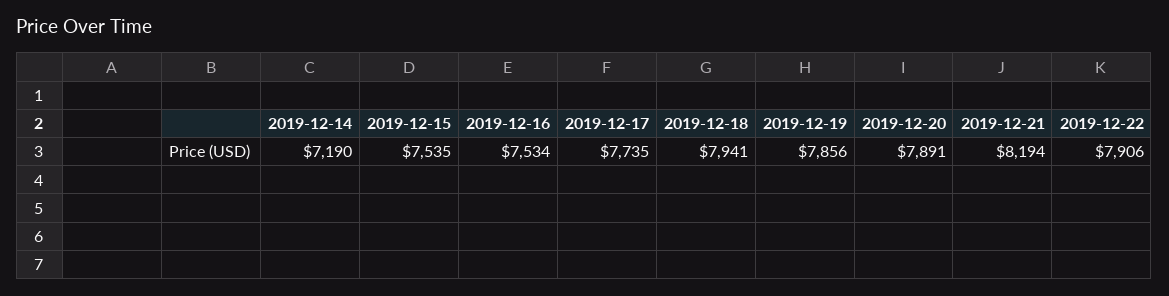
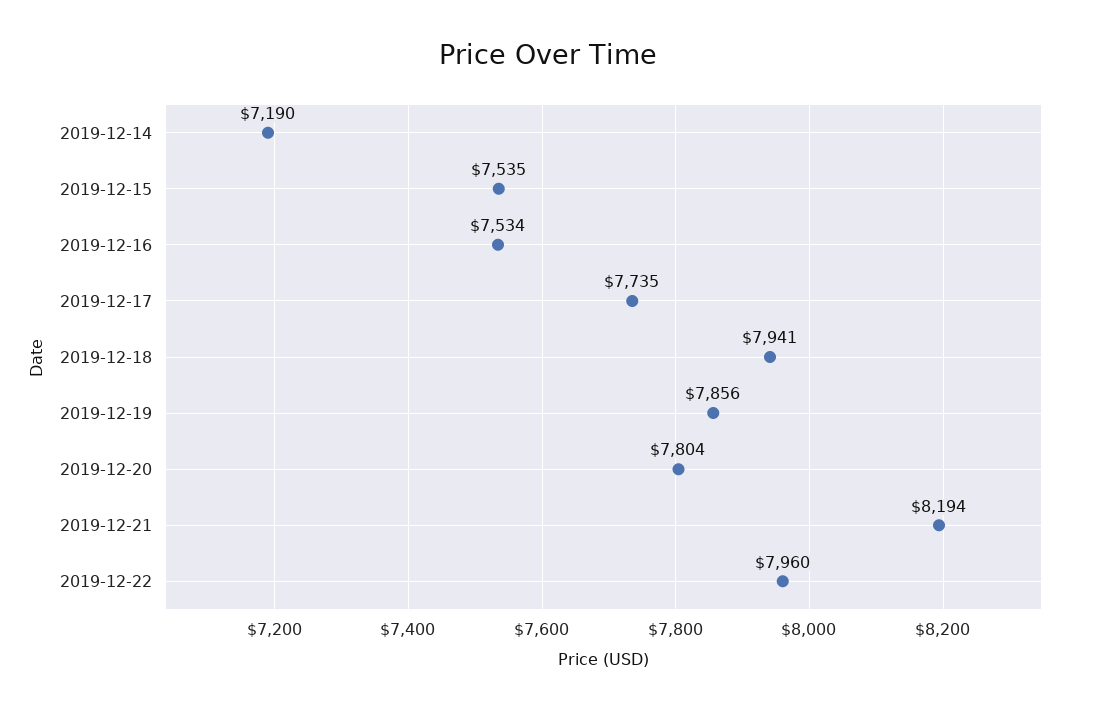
  {
    "2019-12-14": 7190,
    "2019-12-15": 7535,
    "2019-12-16": 7534,
    "2019-12-17": 7735,
    "2019-12-18": 7941,
    "2019-12-19": 7856,
-   "2019-12-20": 7891,
+   "2019-12-20": 7804,
    "2019-12-21": 8194,
-   "2019-12-22": 7906
+   "2019-12-22": 7960
  }

